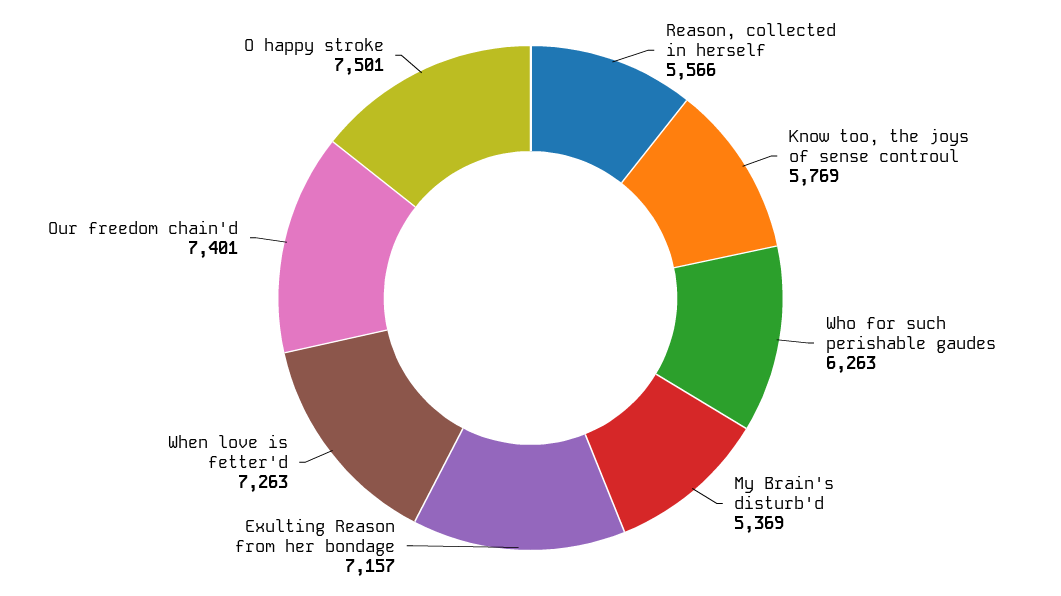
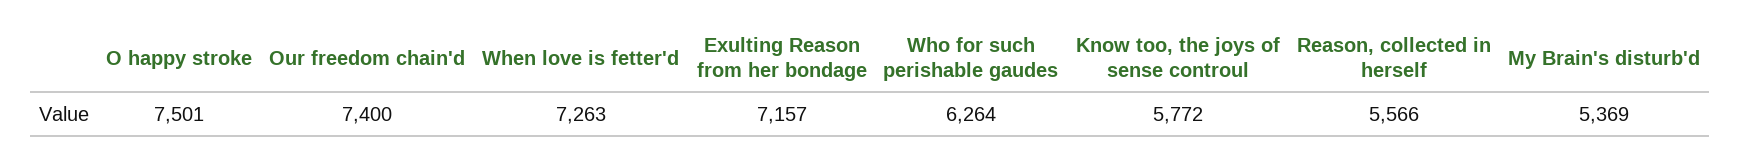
  {
    "Reason, collected in herself": 5566,
-   "Know too, the joys of sense controul": 5769,
+   "Know too, the joys of sense controul": 5772,
-   "Who for such perishable gaudes": 6263,
+   "Who for such perishable gaudes": 6264,
    "My Brain's disturb'd": 5369,
    "Exulting Reason from her bondage": 7157,
    "When love is fetter'd": 7263,
-   "Our freedom chain'd": 7401,
+   "Our freedom chain'd": 7400,
    "O happy stroke": 7501
  }

